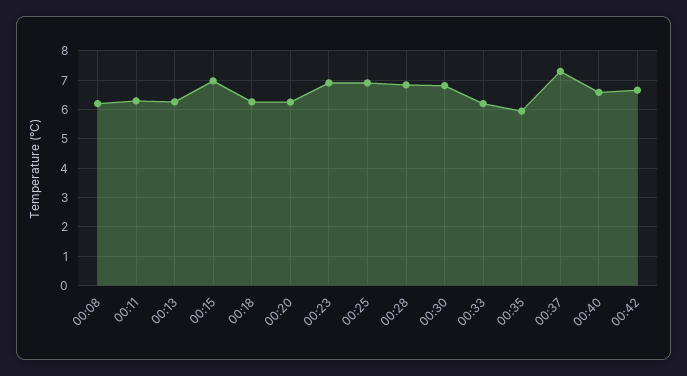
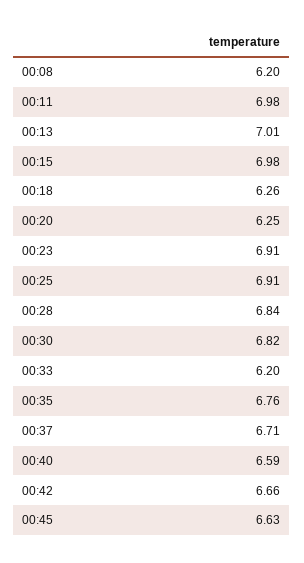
  {
    "00:08": 6.2,
-   "00:11": 6.25,
+   "00:11": 6.98,
-   "00:13": 6.25,
+   "00:13": 7.01,
    "00:15": 6.98,
    "00:18": 6.26,
    "00:20": 6.25,
    "00:23": 6.91,
    "00:25": 6.91,
    "00:28": 6.84,
    "00:30": 6.82,
    "00:33": 6.2,
-   "00:35": 6,
+   "00:35": 6.76,
-   "00:37": 7.25,
+   "00:37": 6.71,
    "00:40": 6.59,
-   "00:42": 6.66
+   "00:42": 6.66,
+   "00:45": 6.63
  }

